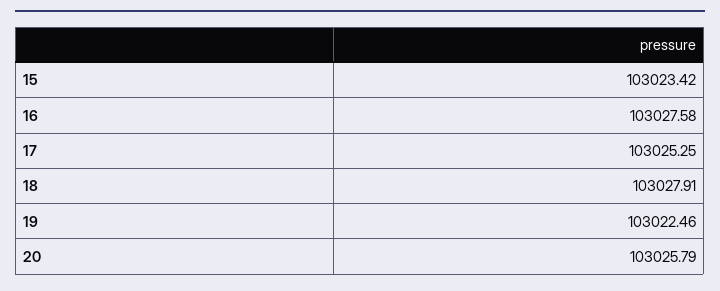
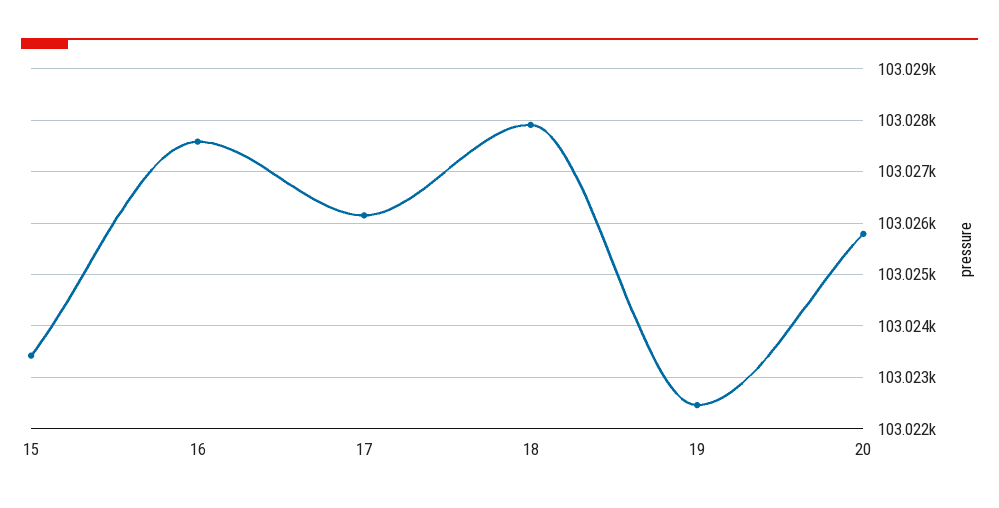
  {
    "15": 103023.42,
    "16": 103027.58,
-   "17": 103025.25,
+   "17": 103026.2,
    "18": 103027.91,
    "19": 103022.46,
    "20": 103025.79
  }

